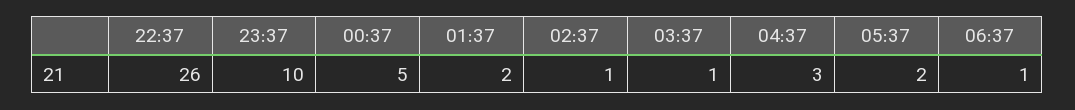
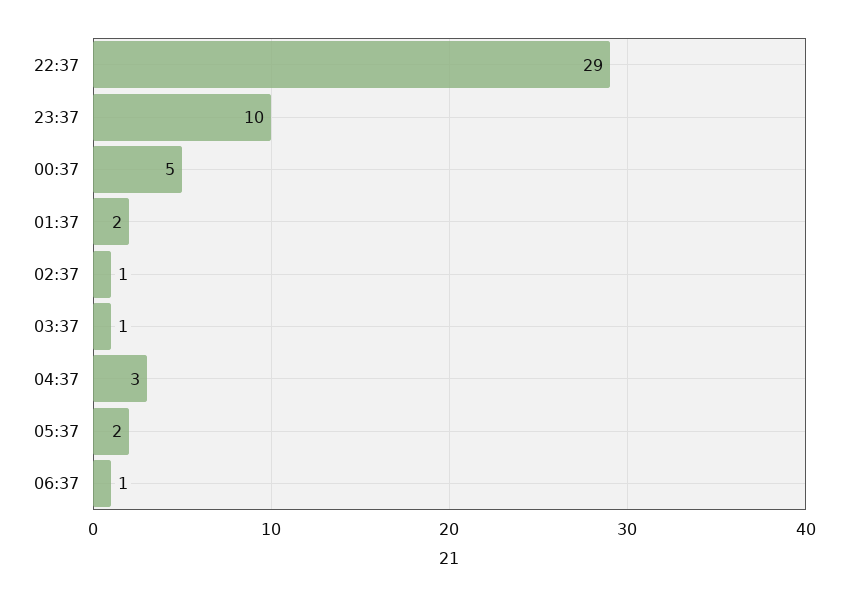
  {
-   "22:37": 26,
+   "22:37": 29,
    "23:37": 10,
    "00:37": 5,
    "01:37": 2,
    "02:37": 1,
    "03:37": 1,
    "04:37": 3,
    "05:37": 2,
    "06:37": 1
  }

